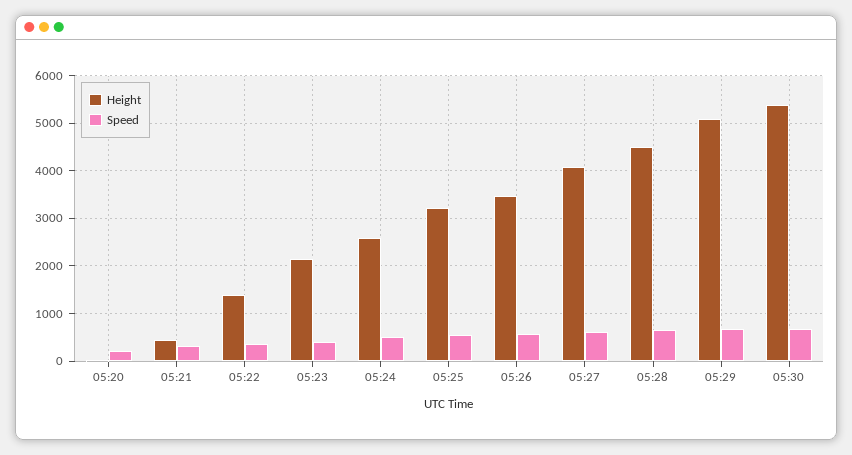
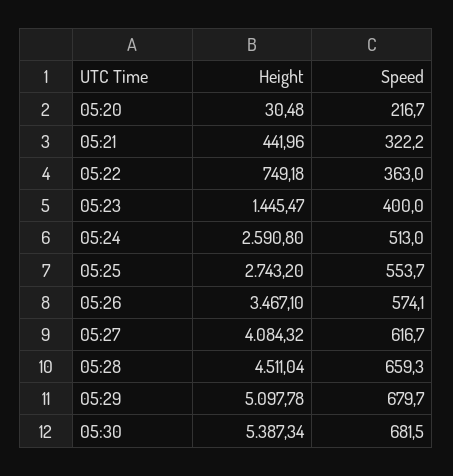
  {
    "Height": {
      "05:20": 30.48,
      "05:21": 441.96,
-     "05:22": 1400,
+     "05:22": 749.18,
-     "05:23": 2200,
+     "05:23": 1445.47,
      "05:24": 2590.8,
-     "05:25": 3200,
+     "05:25": 2743.2,
      "05:26": 3467.1,
      "05:27": 4084.32,
      "05:28": 4511.04,
      "05:29": 5097.78,
      "05:30": 5387.34
    },
    "Speed": {
      "05:20": 216.7,
      "05:21": 322.2,
      "05:22": 363,
      "05:23": 400,
      "05:24": 513,
      "05:25": 553.7,
      "05:26": 574.1,
      "05:27": 616.7,
      "05:28": 659.3,
      "05:29": 679.7,
      "05:30": 681.5
    }
  }

